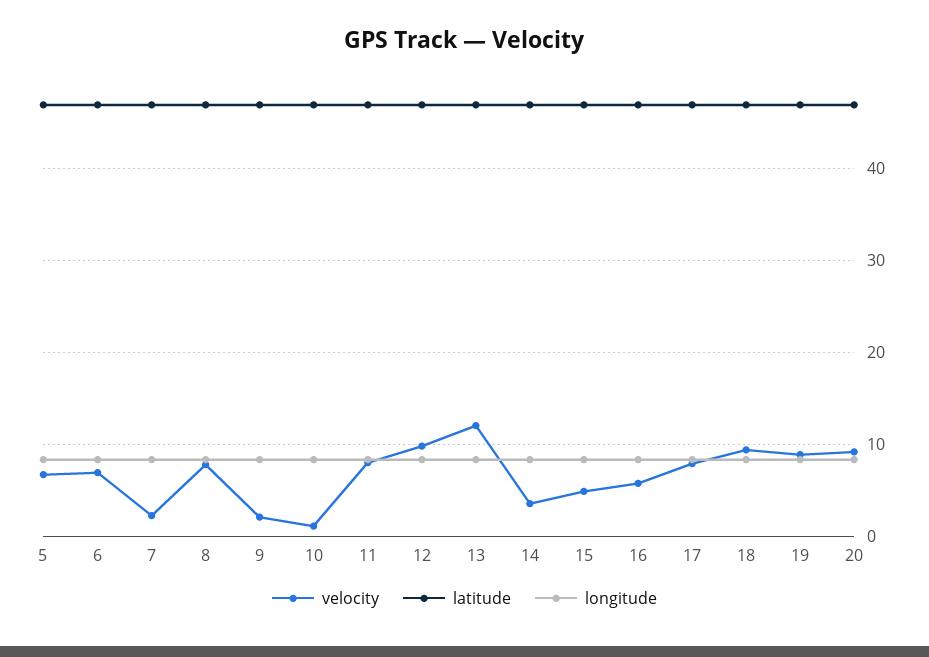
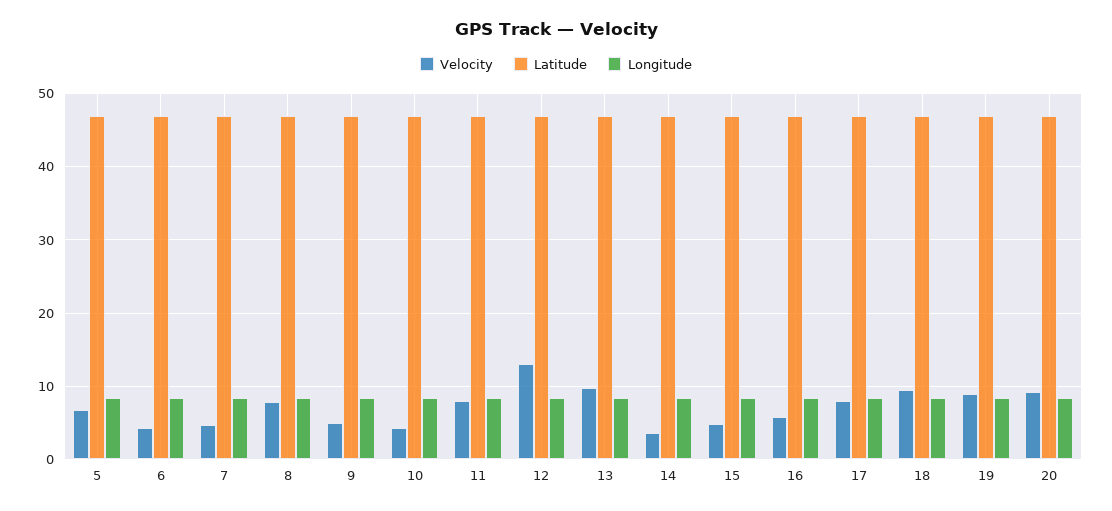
  {
    "velocity": {
      "5": 7,
-     "6": 7,
+     "6": 4,
-     "7": 2,
+     "7": 5,
      "8": 8,
-     "9": 2,
+     "9": 5,
-     "10": 1,
+     "10": 4,
      "11": 8,
-     "12": 10,
+     "12": 13,
-     "13": 12,
+     "13": 10,
      "14": 4,
      "15": 5,
      "16": 6,
      "17": 8,
      "18": 9,
      "19": 9,
      "20": 9
    },
    "latitude": {
      "5": 47,
      "6": 47,
      "7": 47,
      "8": 47,
      "9": 47,
      "10": 47,
      "11": 47,
      "12": 47,
      "13": 47,
      "14": 47,
      "15": 47,
      "16": 47,
      "17": 47,
      "18": 47,
      "19": 47,
      "20": 47
    },
    "longitude": {
      "5": 8,
      "6": 8,
      "7": 8,
      "8": 8,
      "9": 8,
      "10": 8,
      "11": 8,
      "12": 8,
      "13": 8,
      "14": 8,
      "15": 8,
      "16": 8,
      "17": 8,
      "18": 8,
      "19": 8,
      "20": 8
    }
  }

